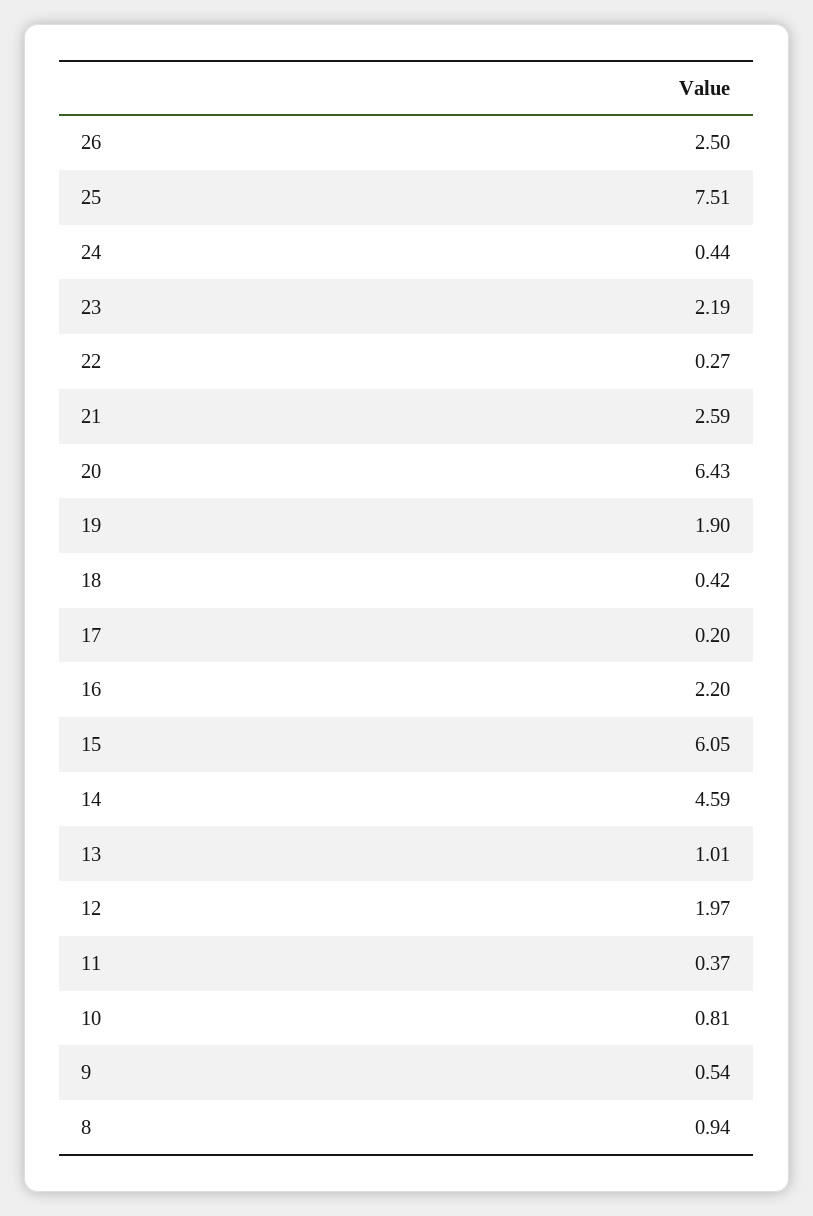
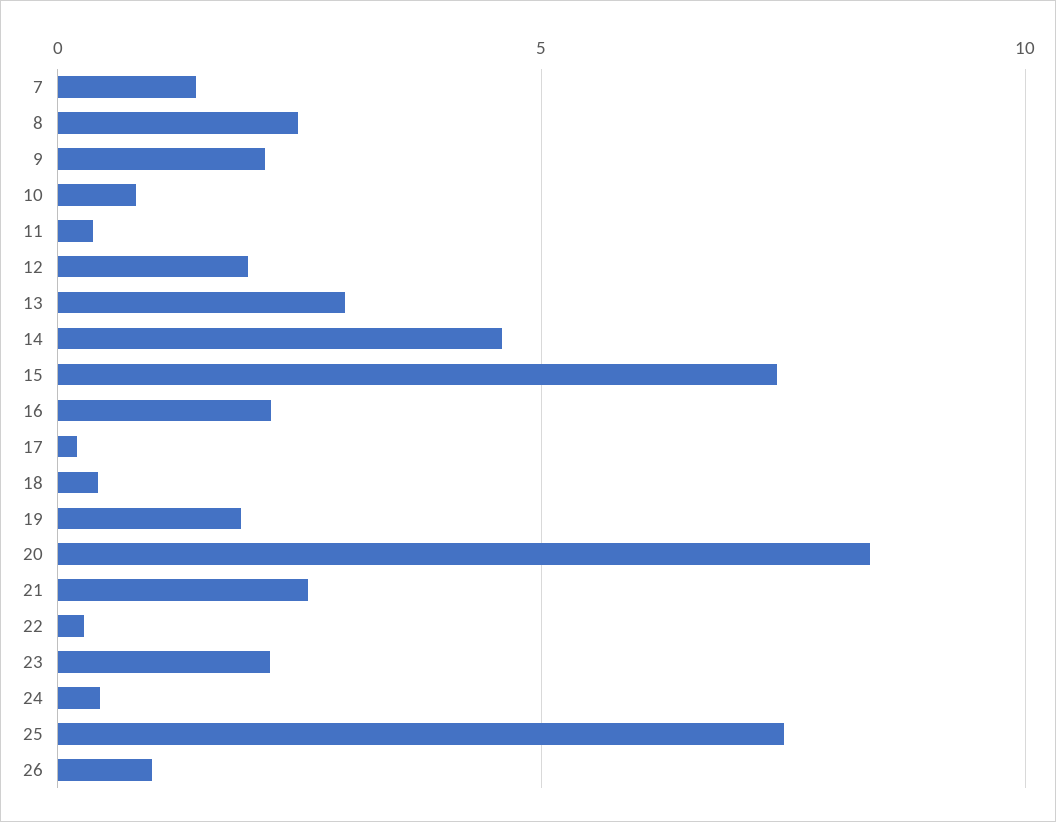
  {
-   "26": 2.5,
+   "26": 1,
    "25": 7.51,
    "24": 0.44,
    "23": 2.19,
    "22": 0.27,
    "21": 2.59,
-   "20": 6.43,
+   "20": 8.5,
    "19": 1.9,
    "18": 0.42,
    "17": 0.2,
    "16": 2.2,
-   "15": 6.05,
+   "15": 7.5,
    "14": 4.59,
-   "13": 1.01,
+   "13": 3,
    "12": 1.97,
    "11": 0.37,
    "10": 0.81,
-   "9": 0.54,
+   "9": 2,
-   "8": 0.94
+   "8": 2.5,
+   "7": 1.5
  }

